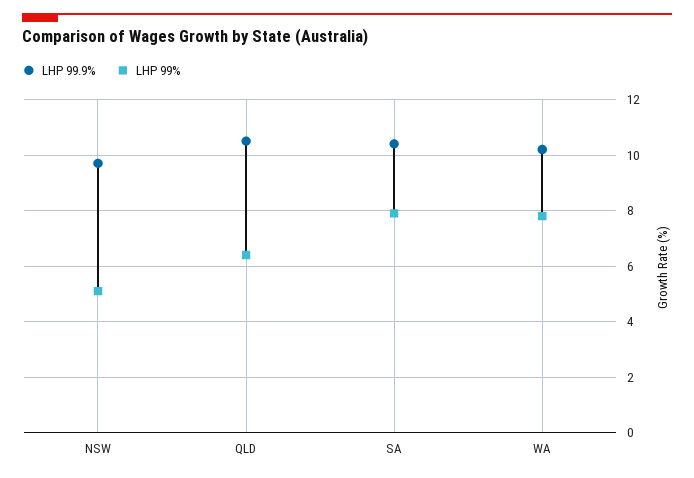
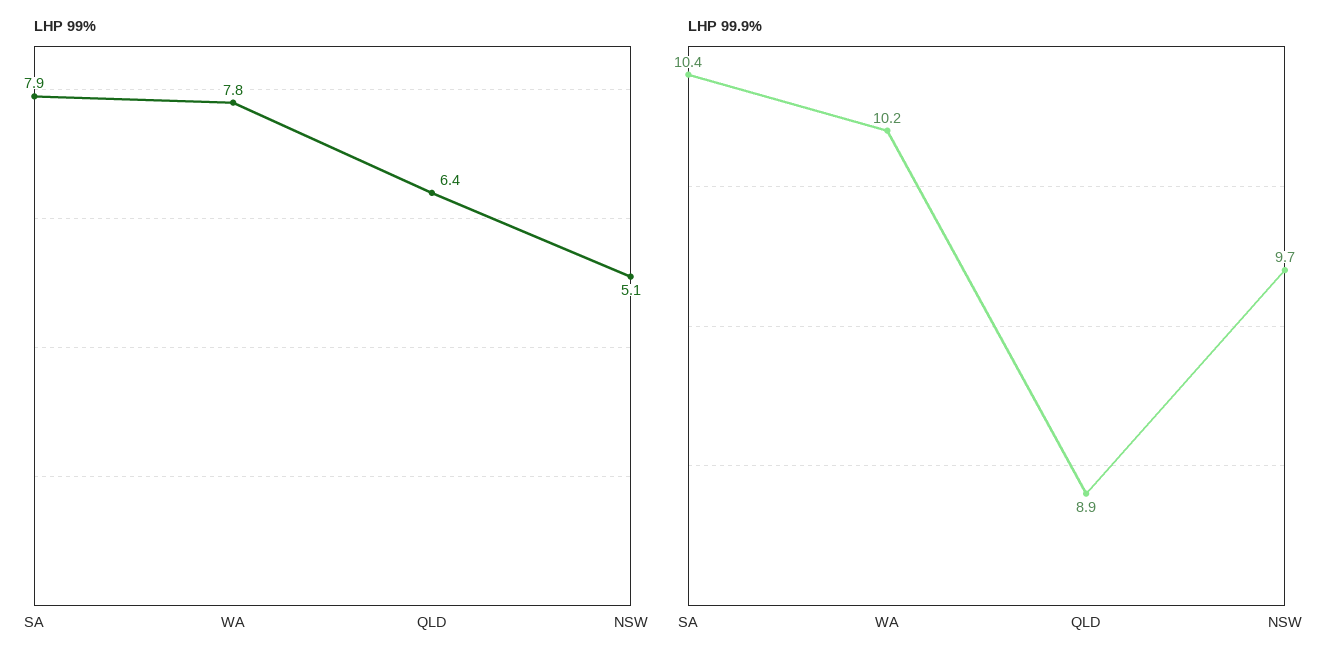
  {
    "LHP 99.9%": {
      "NSW": 9.7,
-     "QLD": 10.5,
+     "QLD": 8.9,
      "SA": 10.4,
      "WA": 10.2
    },
    "LHP 99%": {
      "NSW": 5.1,
      "QLD": 6.4,
      "SA": 7.9,
      "WA": 7.8
    }
  }

